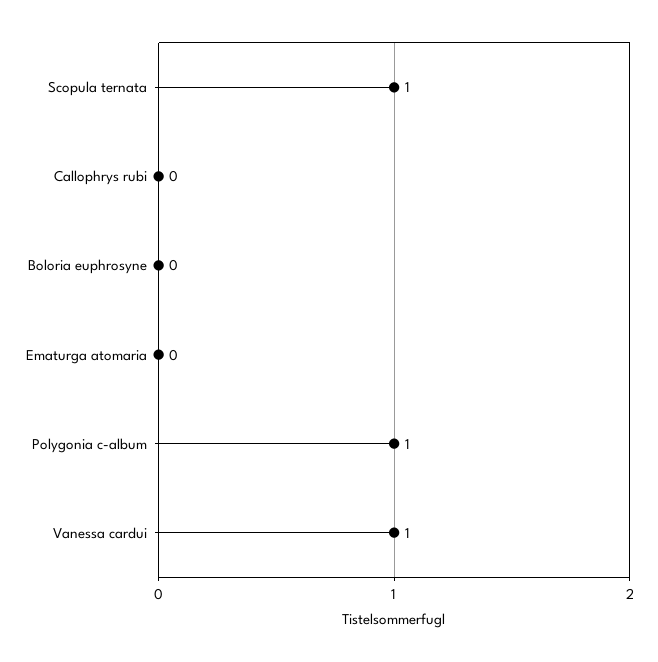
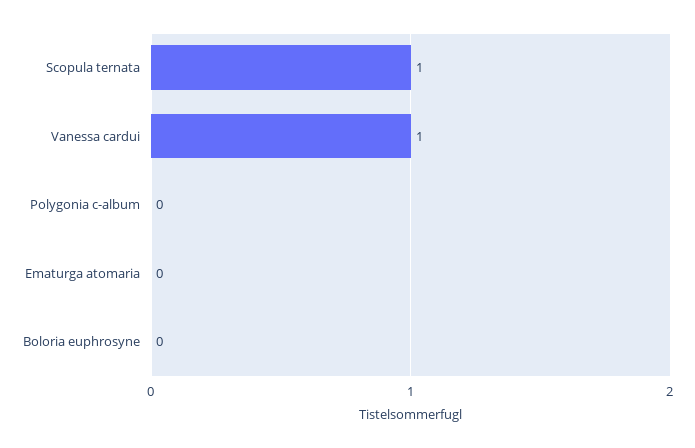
  {
    "Scopula ternata": 1,
-   "Callophrys rubi": 0,
    "Boloria euphrosyne": 0,
    "Ematurga atomaria": 0,
-   "Polygonia c-album": 1,
+   "Polygonia c-album": 0,
    "Vanessa cardui": 1
  }

